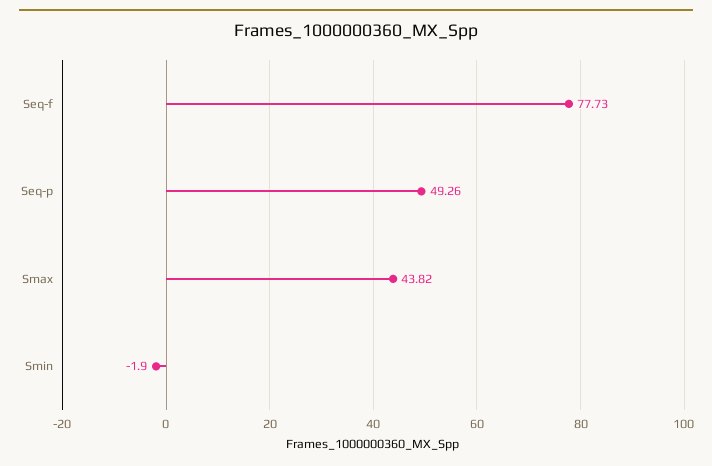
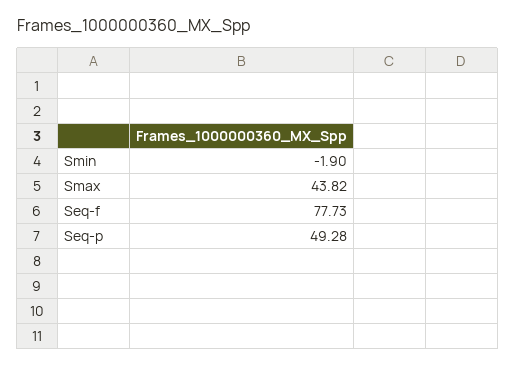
  {
    "Seq-f": 77.73,
-   "Seq-p": 49.26,
+   "Seq-p": 49.28,
    "Smax": 43.82,
    "Smin": -1.9
  }

